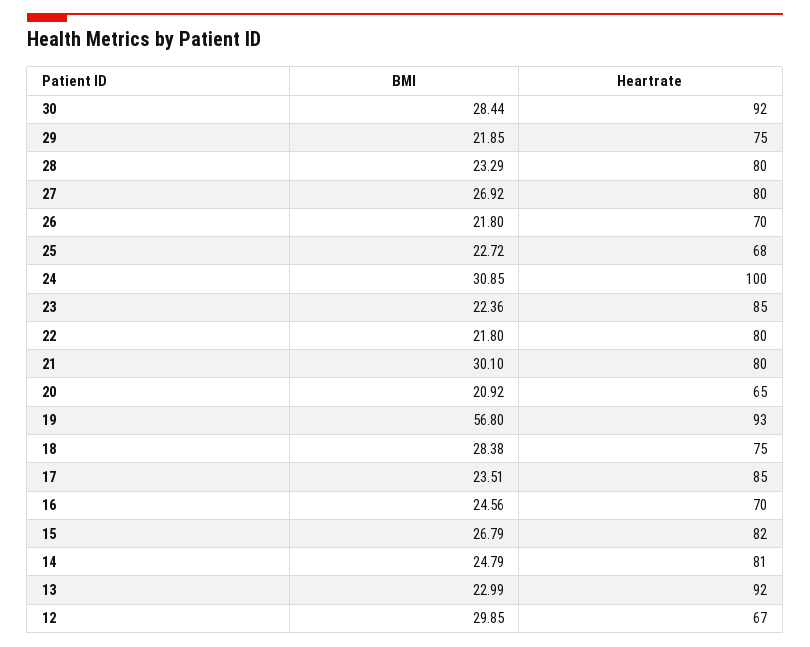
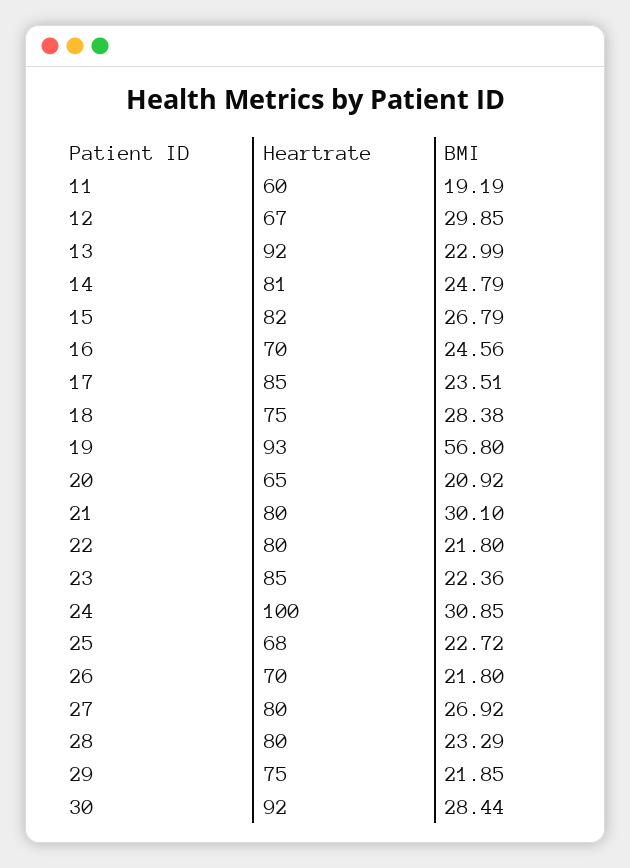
  {
    "BMI": {
      "30": 28.44,
      "29": 21.85,
      "28": 23.29,
      "27": 26.92,
      "26": 21.8,
      "25": 22.72,
      "24": 30.85,
      "23": 22.36,
      "22": 21.8,
      "21": 30.1,
      "20": 20.92,
      "19": 56.8,
      "18": 28.38,
      "17": 23.51,
      "16": 24.56,
      "15": 26.79,
      "14": 24.79,
      "13": 22.99,
-     "12": 29.85
+     "12": 29.85,
+     "11": 19.19
    },
    "Heartrate": {
      "30": 92,
      "29": 75,
      "28": 80,
      "27": 80,
      "26": 70,
      "25": 68,
      "24": 100,
      "23": 85,
      "22": 80,
      "21": 80,
      "20": 65,
      "19": 93,
      "18": 75,
      "17": 85,
      "16": 70,
      "15": 82,
      "14": 81,
      "13": 92,
-     "12": 67
+     "12": 67,
+     "11": 60
    }
  }

